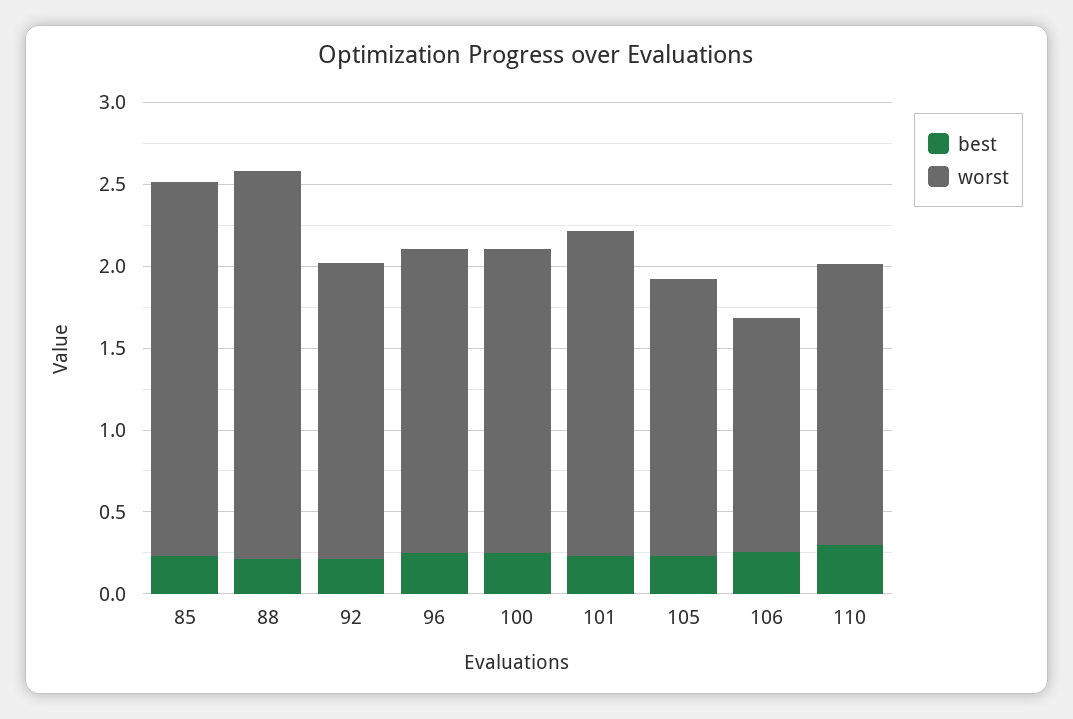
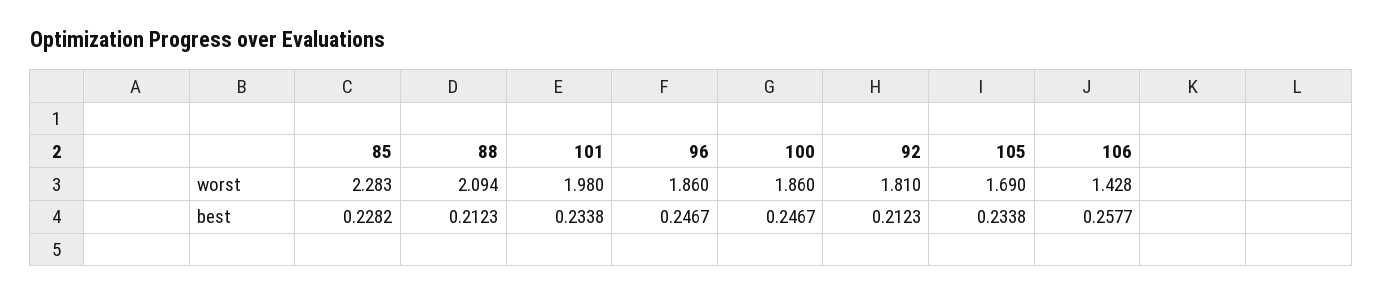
  {
    "best": {
      "85": 0.2282,
      "88": 0.2123,
      "92": 0.2123,
      "96": 0.2467,
      "100": 0.2467,
      "101": 0.2338,
      "105": 0.2338,
-     "106": 0.2577,
+     "106": 0.2577
-     "110": 0.3
    },
    "worst": {
      "85": 2.283,
-     "88": 2.4,
+     "88": 2.094,
      "92": 1.81,
      "96": 1.86,
      "100": 1.86,
      "101": 1.98,
      "105": 1.69,
-     "106": 1.428,
+     "106": 1.428
-     "110": 1.7
    }
  }

